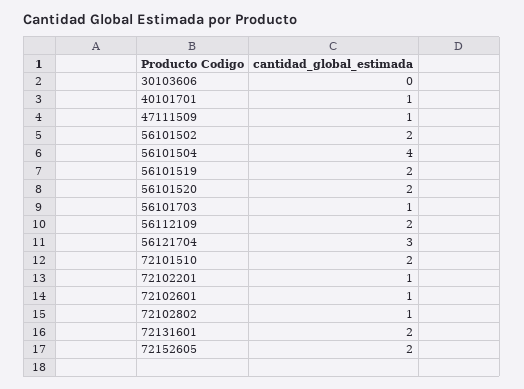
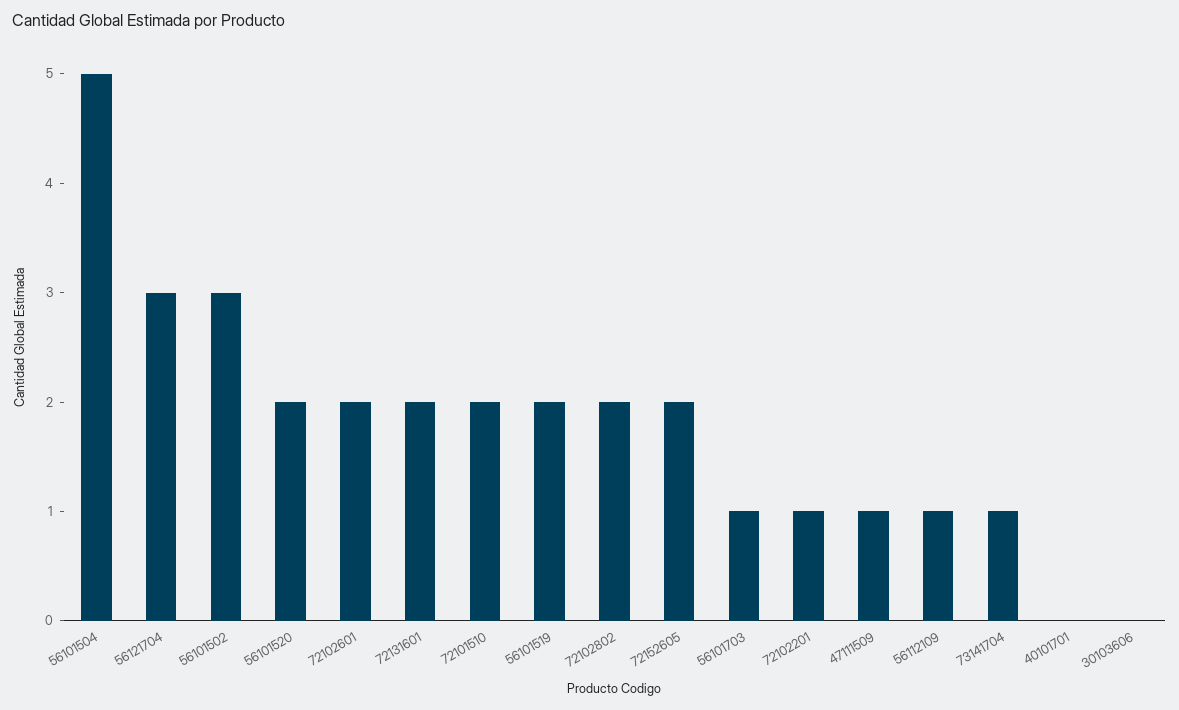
  {
    "30103606": 0,
-   "40101701": 1,
+   "40101701": 0,
    "47111509": 1,
-   "56101502": 2,
+   "56101502": 3,
-   "56101504": 4,
+   "56101504": 5,
    "56101519": 2,
    "56101520": 2,
    "56101703": 1,
-   "56112109": 2,
+   "56112109": 1,
    "56121704": 3,
    "72101510": 2,
    "72102201": 1,
-   "72102601": 1,
+   "72102601": 2,
-   "72102802": 1,
+   "72102802": 2,
    "72131601": 2,
-   "72152605": 2
+   "72152605": 2,
+   "73141704": 1
  }

